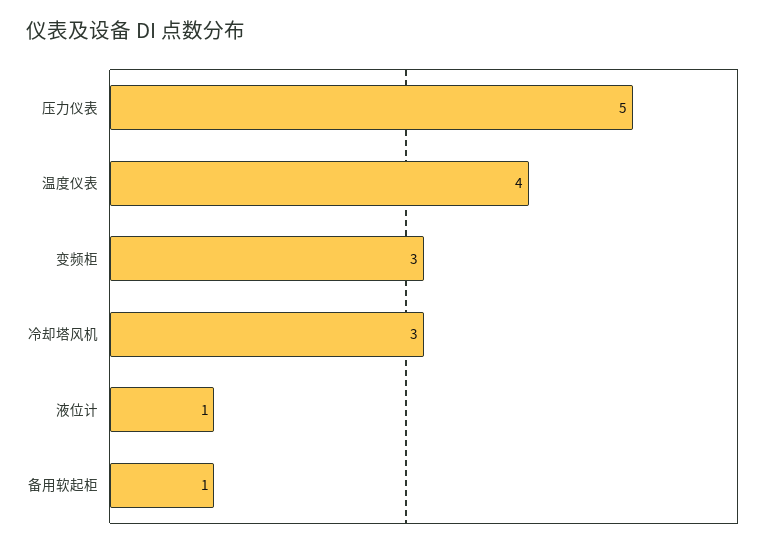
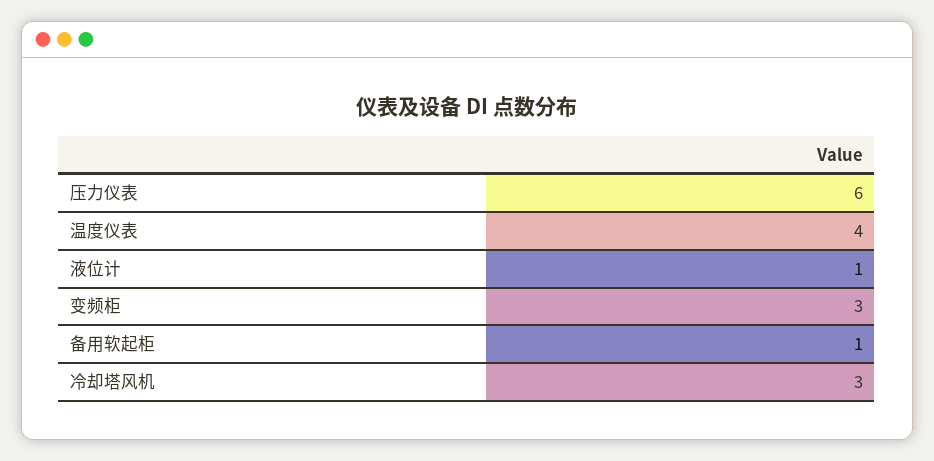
  {
-   "压力仪表": 5,
+   "压力仪表": 6,
    "温度仪表": 4,
    "变频柜": 3,
    "冷却塔风机": 3,
    "液位计": 1,
    "备用软起柜": 1
  }

